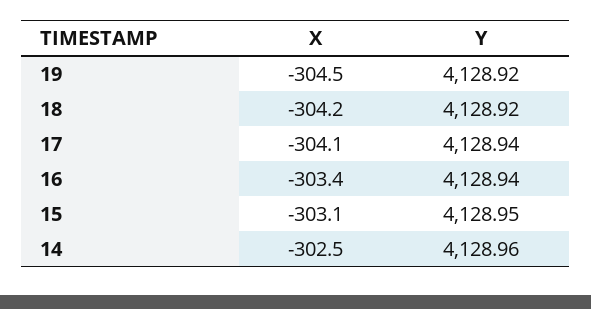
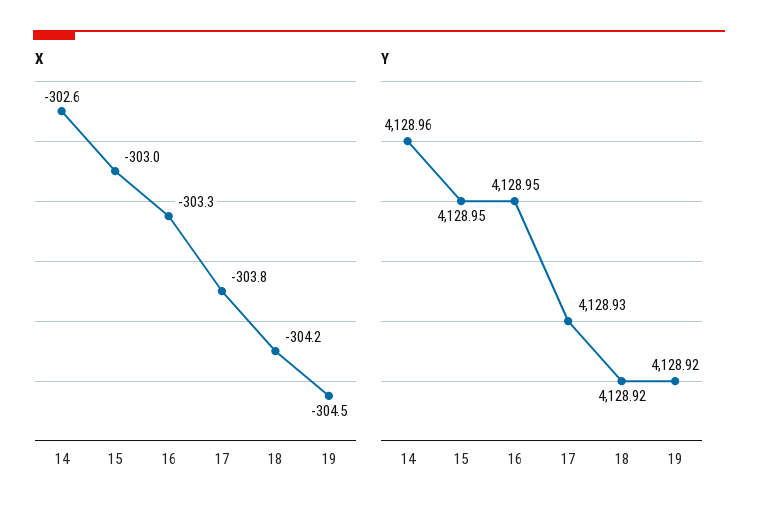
  {
    "X": {
      "19": -304.5,
      "18": -304.2,
-     "17": -304.1,
+     "17": -303.8,
-     "16": -303.4,
+     "16": -303.3,
-     "15": -303.1,
+     "15": -303,
-     "14": -302.5
+     "14": -302.6
    },
    "Y": {
      "19": 4128.92,
      "18": 4128.92,
-     "17": 4128.94,
+     "17": 4128.93,
-     "16": 4128.94,
+     "16": 4128.95,
      "15": 4128.95,
      "14": 4128.96
    }
  }

